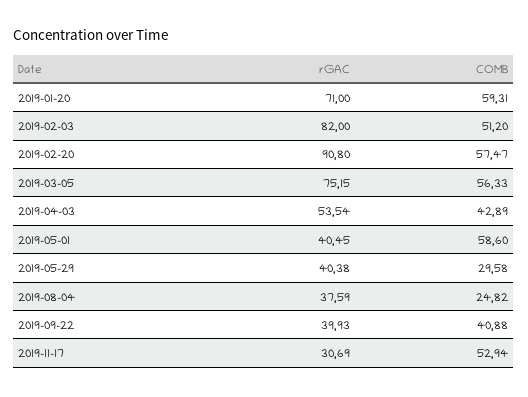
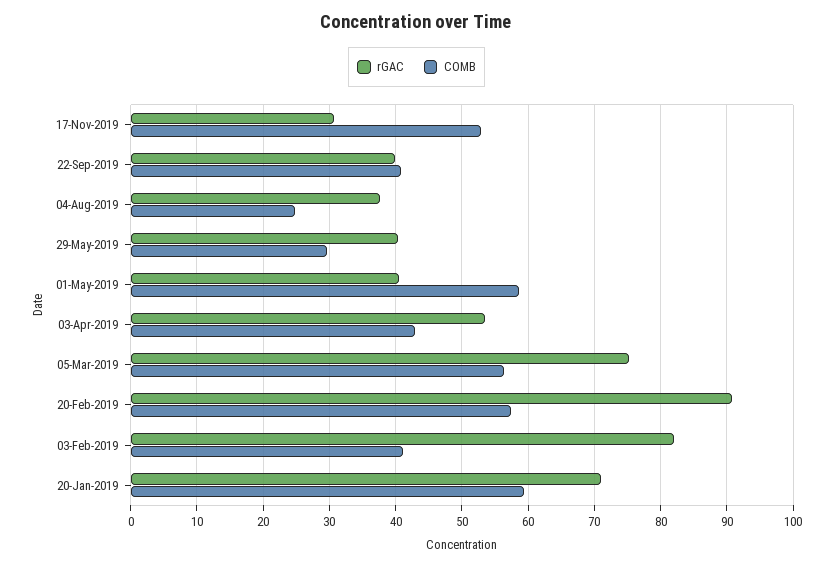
  {
    "rGAC": {
      "2019-01-20": 71,
      "2019-02-03": 82,
      "2019-02-20": 90.8,
      "2019-03-05": 75.15,
      "2019-04-03": 53.54,
      "2019-05-01": 40.45,
      "2019-05-29": 40.38,
      "2019-08-04": 37.59,
      "2019-09-22": 39.93,
      "2019-11-17": 30.69
    },
    "COMB": {
      "2019-01-20": 59.31,
-     "2019-02-03": 51.2,
+     "2019-02-03": 41,
      "2019-02-20": 57.47,
      "2019-03-05": 56.33,
      "2019-04-03": 42.89,
      "2019-05-01": 58.6,
      "2019-05-29": 29.58,
      "2019-08-04": 24.82,
      "2019-09-22": 40.88,
      "2019-11-17": 52.94
    }
  }

